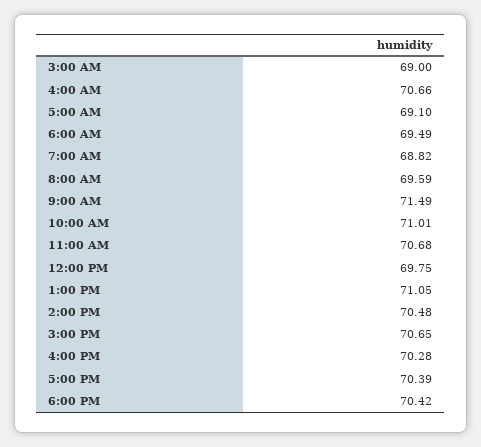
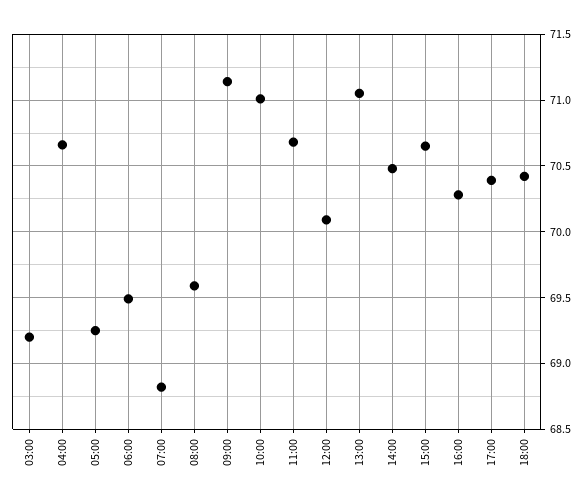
  {
-   "3:00 AM": 69,
+   "3:00 AM": 69.2,
    "4:00 AM": 70.66,
-   "5:00 AM": 69.1,
+   "5:00 AM": 69.25,
    "6:00 AM": 69.49,
    "7:00 AM": 68.82,
    "8:00 AM": 69.59,
-   "9:00 AM": 71.49,
+   "9:00 AM": 71.15,
    "10:00 AM": 71.01,
    "11:00 AM": 70.68,
-   "12:00 PM": 69.75,
+   "12:00 PM": 70.1,
    "1:00 PM": 71.05,
    "2:00 PM": 70.48,
    "3:00 PM": 70.65,
    "4:00 PM": 70.28,
    "5:00 PM": 70.39,
    "6:00 PM": 70.42
  }

